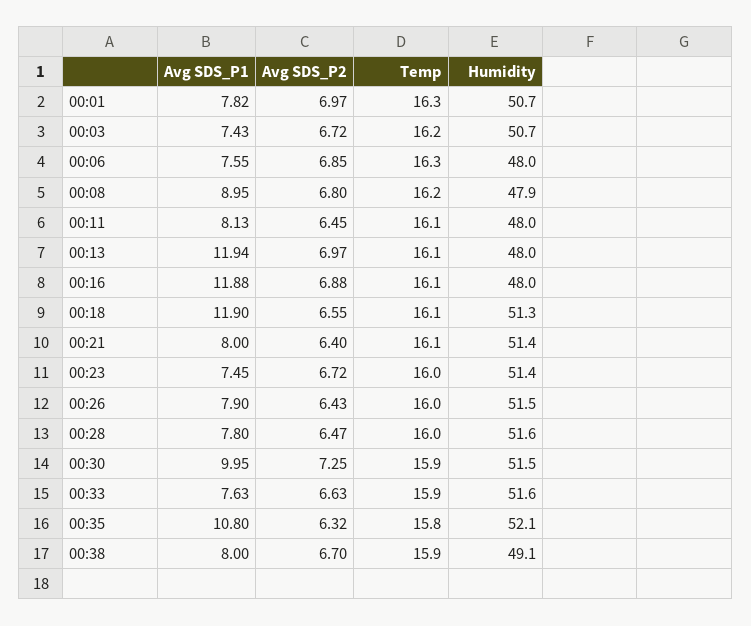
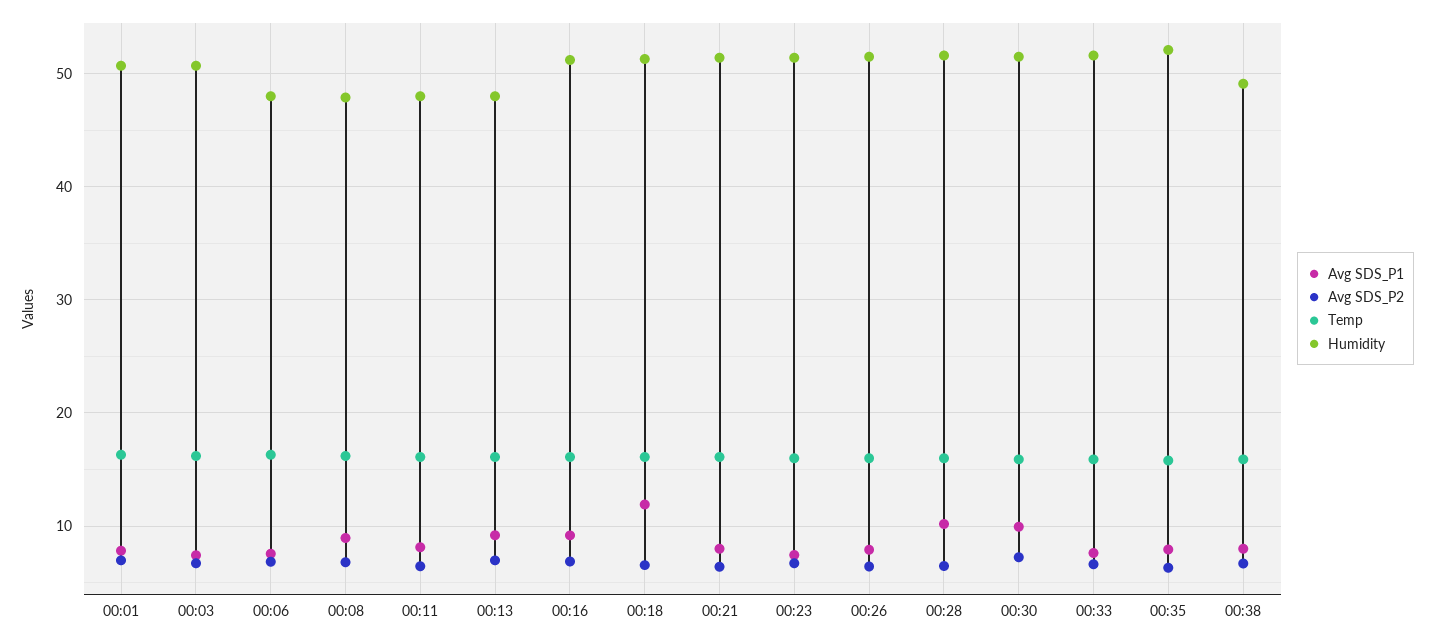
  {
    "Avg SDS_P1": {
      "00:01": 7.82,
      "00:03": 7.43,
      "00:06": 7.55,
      "00:08": 8.95,
      "00:11": 8.13,
-     "00:13": 11.94,
+     "00:13": 9,
-     "00:16": 11.88,
+     "00:16": 9,
      "00:18": 11.9,
      "00:21": 8,
      "00:23": 7.45,
      "00:26": 7.9,
-     "00:28": 7.8,
+     "00:28": 10,
      "00:30": 9.95,
      "00:33": 7.63,
-     "00:35": 10.8,
+     "00:35": 8,
      "00:38": 8
    },
    "Avg SDS_P2": {
      "00:01": 6.97,
      "00:03": 6.72,
      "00:06": 6.85,
      "00:08": 6.8,
      "00:11": 6.45,
      "00:13": 6.97,
      "00:16": 6.88,
      "00:18": 6.55,
      "00:21": 6.4,
      "00:23": 6.72,
      "00:26": 6.43,
      "00:28": 6.47,
      "00:30": 7.25,
      "00:33": 6.63,
      "00:35": 6.32,
      "00:38": 6.7
    },
    "Temp": {
      "00:01": 16.3,
      "00:03": 16.2,
      "00:06": 16.3,
      "00:08": 16.2,
      "00:11": 16.1,
      "00:13": 16.1,
      "00:16": 16.1,
      "00:18": 16.1,
      "00:21": 16.1,
      "00:23": 16,
      "00:26": 16,
      "00:28": 16,
      "00:30": 15.9,
      "00:33": 15.9,
      "00:35": 15.8,
      "00:38": 15.9
    },
    "Humidity": {
      "00:01": 50.7,
      "00:03": 50.7,
      "00:06": 48,
      "00:08": 47.9,
      "00:11": 48,
      "00:13": 48,
-     "00:16": 48,
+     "00:16": 51,
      "00:18": 51.3,
      "00:21": 51.4,
      "00:23": 51.4,
      "00:26": 51.5,
      "00:28": 51.6,
      "00:30": 51.5,
      "00:33": 51.6,
      "00:35": 52.1,
      "00:38": 49.1
    }
  }

